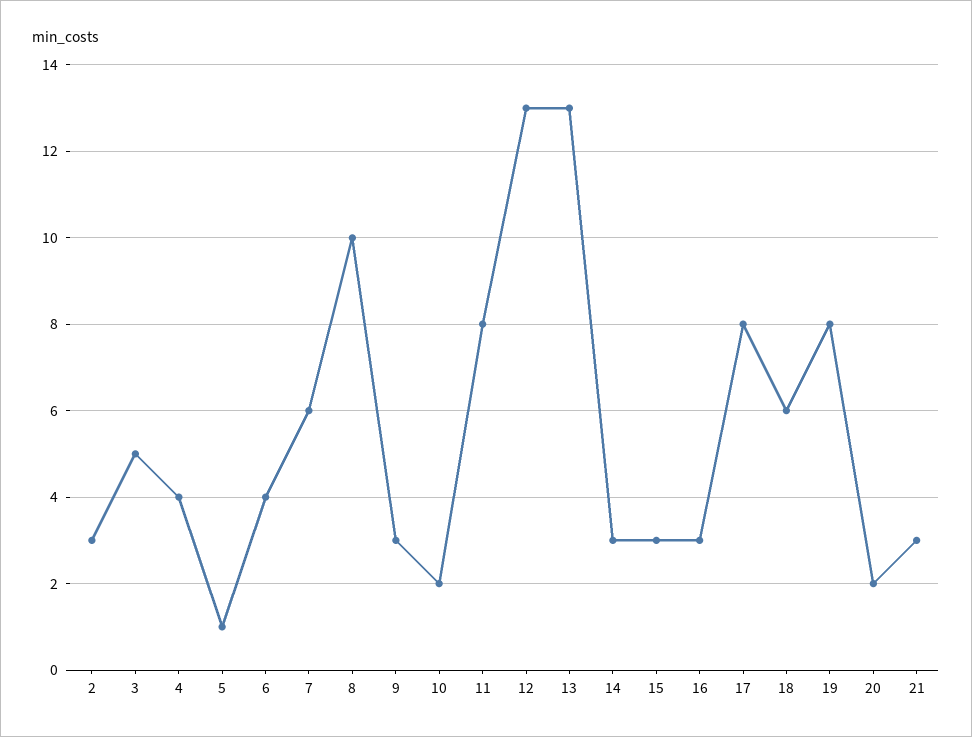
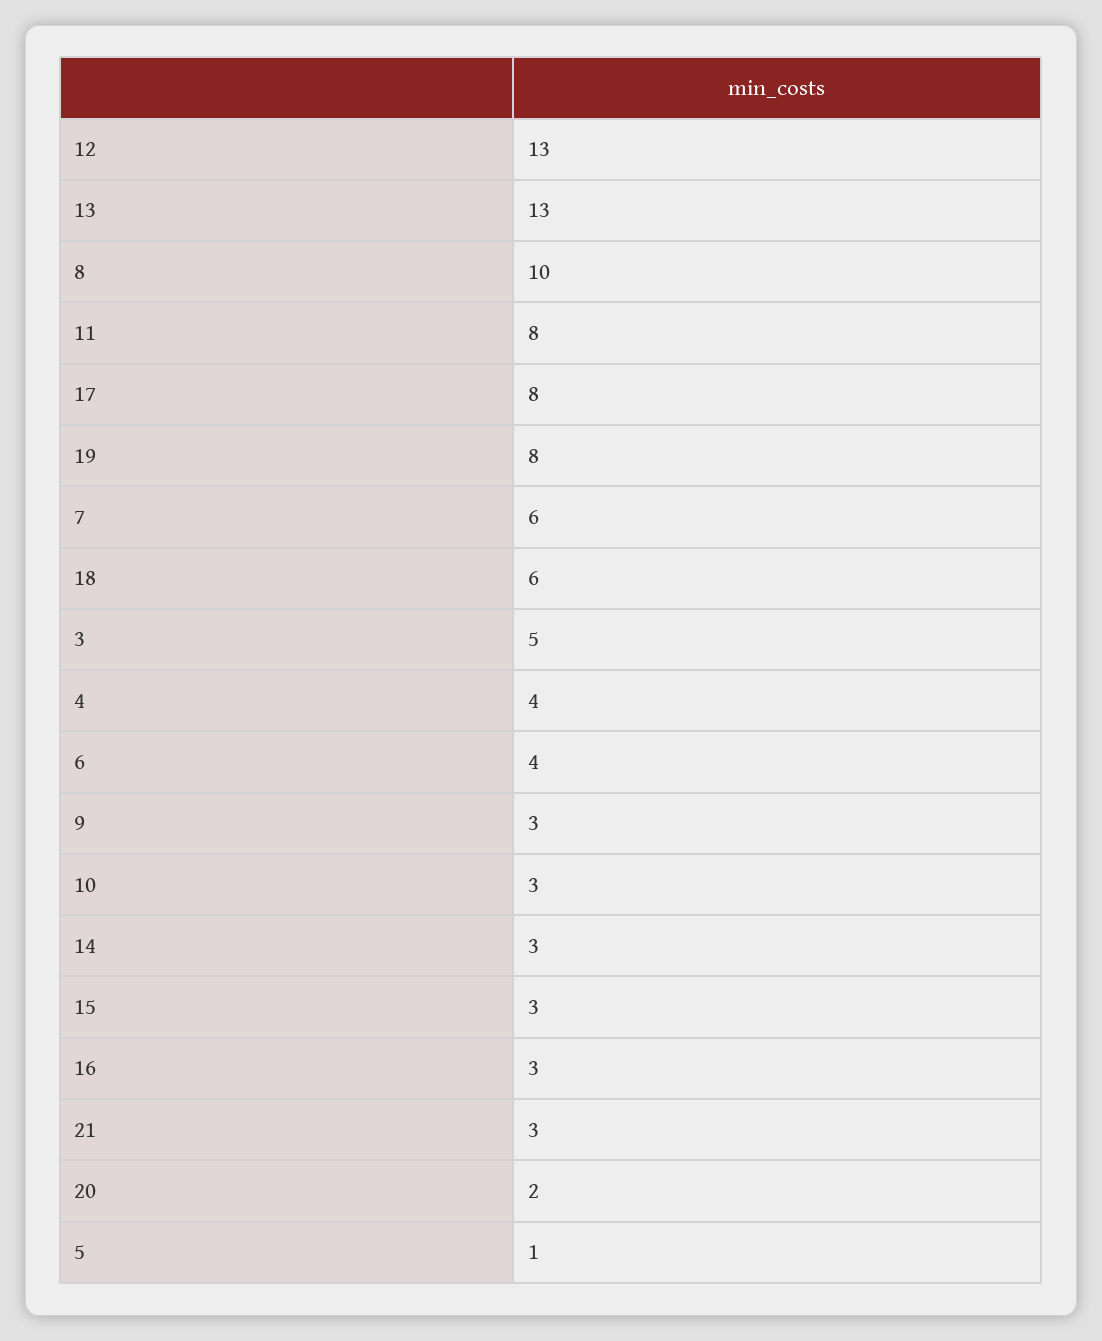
  {
-   "2": 3,
    "3": 5,
    "4": 4,
    "5": 1,
    "6": 4,
    "7": 6,
    "8": 10,
    "9": 3,
-   "10": 2,
+   "10": 3,
    "11": 8,
    "12": 13,
    "13": 13,
    "14": 3,
    "15": 3,
    "16": 3,
    "17": 8,
    "18": 6,
    "19": 8,
    "20": 2,
    "21": 3
  }

